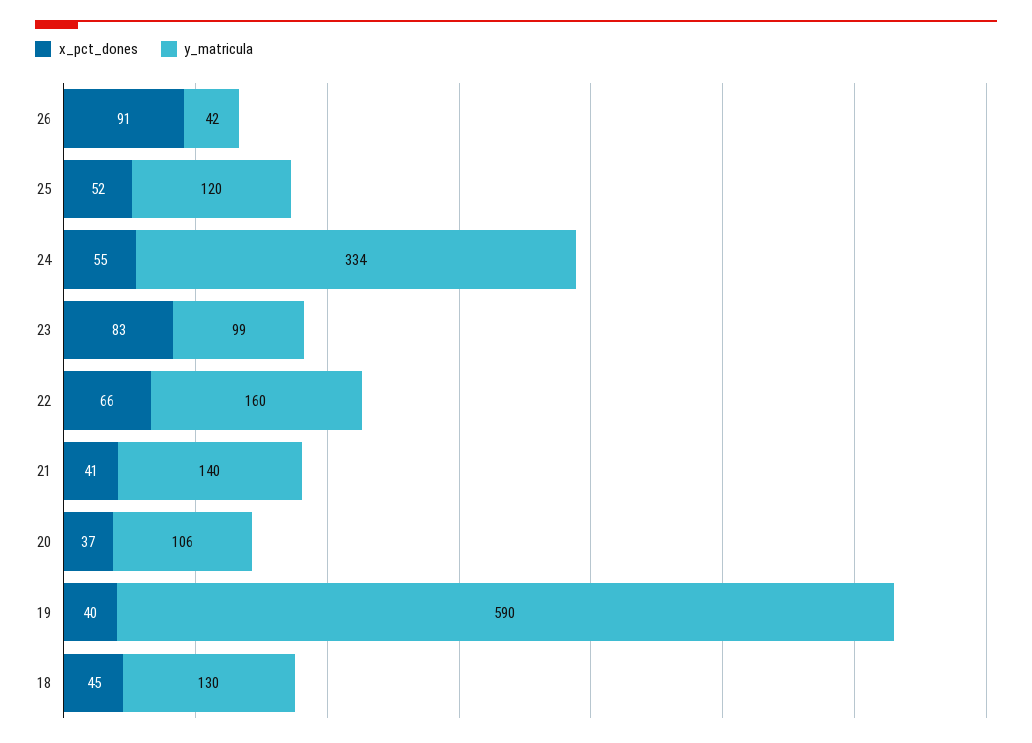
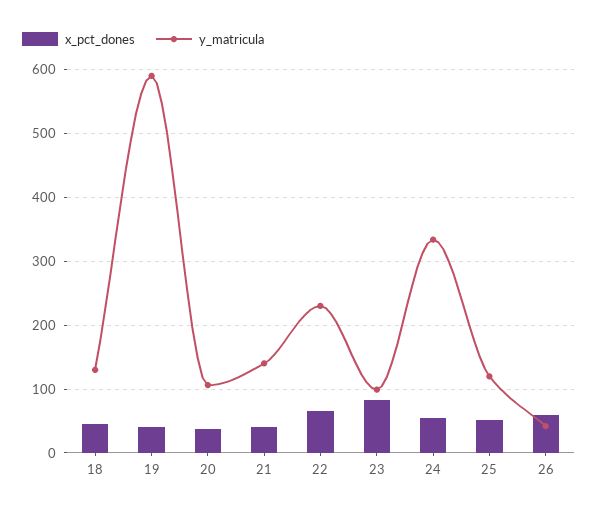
  {
    "x_pct_dones": {
-     "26": 91,
+     "26": 60,
      "25": 52,
      "24": 55,
      "23": 83,
      "22": 66,
      "21": 41,
      "20": 37,
      "19": 40,
      "18": 45
    },
    "y_matricula": {
      "26": 42,
      "25": 120,
      "24": 334,
      "23": 99,
-     "22": 160,
+     "22": 230,
      "21": 140,
      "20": 106,
      "19": 590,
      "18": 130
    }
  }

